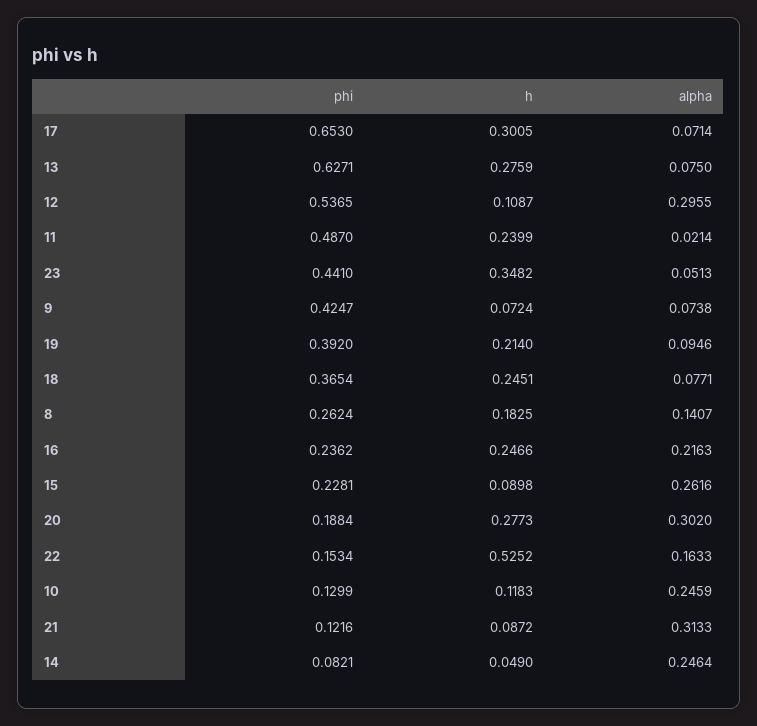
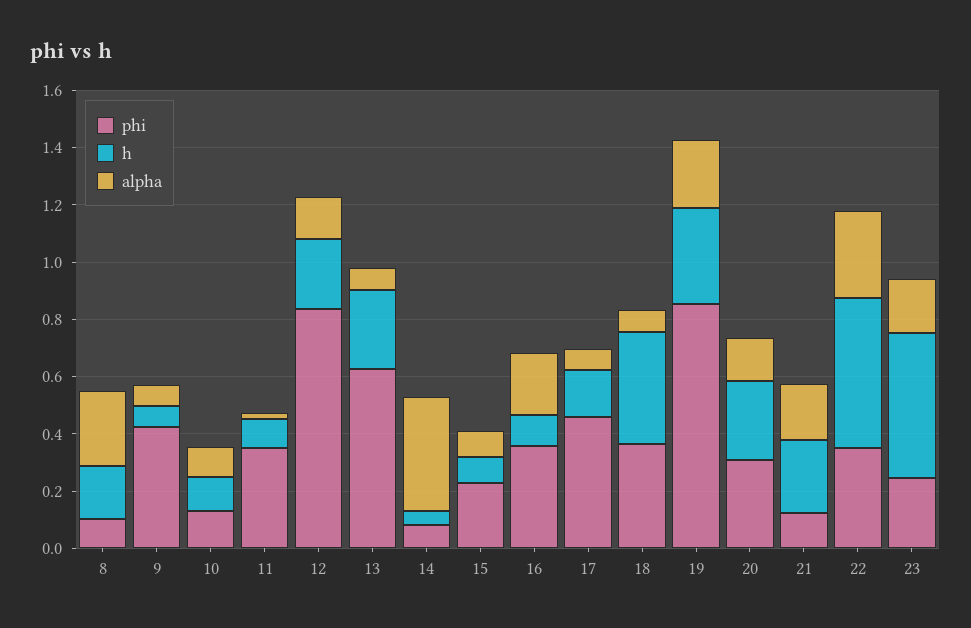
  {
    "phi": {
-     "17": 0.653,
+     "17": 0.45,
      "13": 0.6271,
-     "12": 0.5365,
+     "12": 0.85,
-     "11": 0.487,
+     "11": 0.35,
-     "23": 0.441,
+     "23": 0.25,
      "9": 0.4247,
-     "19": 0.392,
+     "19": 0.85,
      "18": 0.3654,
-     "8": 0.2624,
+     "8": 0.1,
-     "16": 0.2362,
+     "16": 0.35,
      "15": 0.2281,
-     "20": 0.1884,
+     "20": 0.3,
-     "22": 0.1534,
+     "22": 0.35,
      "10": 0.1299,
      "21": 0.1216,
      "14": 0.0821
    },
    "h": {
-     "17": 0.3005,
+     "17": 0.15,
      "13": 0.2759,
-     "12": 0.1087,
+     "12": 0.25,
-     "11": 0.2399,
+     "11": 0.1,
-     "23": 0.3482,
+     "23": 0.5,
      "9": 0.0724,
-     "19": 0.214,
+     "19": 0.35,
-     "18": 0.2451,
+     "18": 0.4,
      "8": 0.1825,
-     "16": 0.2466,
+     "16": 0.1,
      "15": 0.0898,
      "20": 0.2773,
      "22": 0.5252,
      "10": 0.1183,
-     "21": 0.0872,
+     "21": 0.25,
      "14": 0.049
    },
    "alpha": {
      "17": 0.0714,
      "13": 0.075,
-     "12": 0.2955,
+     "12": 0.15,
      "11": 0.0214,
-     "23": 0.0513,
+     "23": 0.2,
      "9": 0.0738,
-     "19": 0.0946,
+     "19": 0.25,
      "18": 0.0771,
-     "8": 0.1407,
+     "8": 0.25,
      "16": 0.2163,
-     "15": 0.2616,
+     "15": 0.1,
-     "20": 0.302,
+     "20": 0.15,
-     "22": 0.1633,
+     "22": 0.3,
-     "10": 0.2459,
+     "10": 0.1,
-     "21": 0.3133,
+     "21": 0.2,
-     "14": 0.2464
+     "14": 0.4
    }
  }

